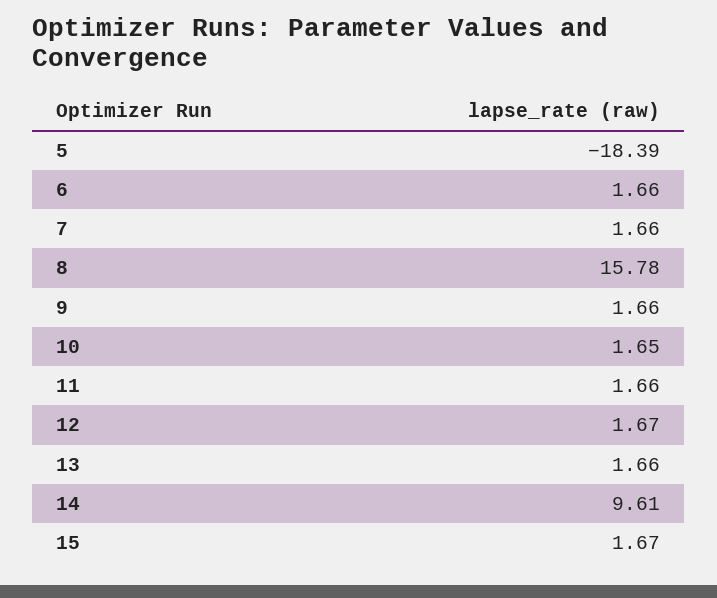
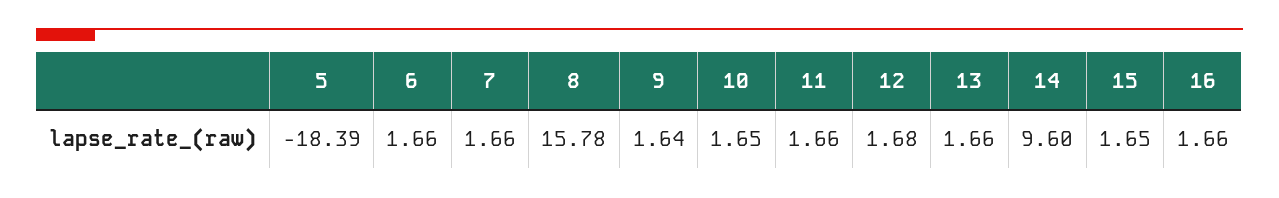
  {
    "5": -18.39,
    "6": 1.66,
    "7": 1.66,
    "8": 15.78,
-   "9": 1.66,
+   "9": 1.64,
    "10": 1.65,
    "11": 1.66,
-   "12": 1.67,
+   "12": 1.68,
    "13": 1.66,
-   "14": 9.61,
+   "14": 9.6,
-   "15": 1.67
+   "15": 1.65,
+   "16": 1.66
  }

